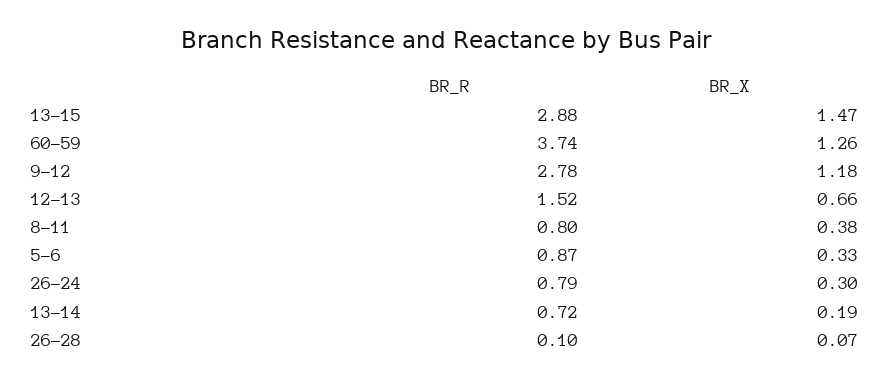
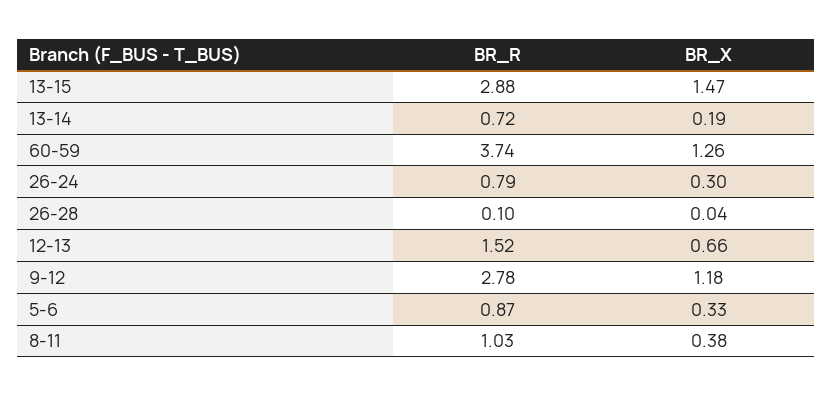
  {
    "BR_R": {
      "13-15": 2.88,
      "60-59": 3.74,
      "9-12": 2.78,
      "12-13": 1.52,
-     "8-11": 0.8,
+     "8-11": 1.03,
      "5-6": 0.87,
      "26-24": 0.79,
      "13-14": 0.72,
      "26-28": 0.1
    },
    "BR_X": {
      "13-15": 1.47,
      "60-59": 1.26,
      "9-12": 1.18,
      "12-13": 0.66,
      "8-11": 0.38,
      "5-6": 0.33,
      "26-24": 0.3,
      "13-14": 0.19,
-     "26-28": 0.07
+     "26-28": 0.04
    }
  }

